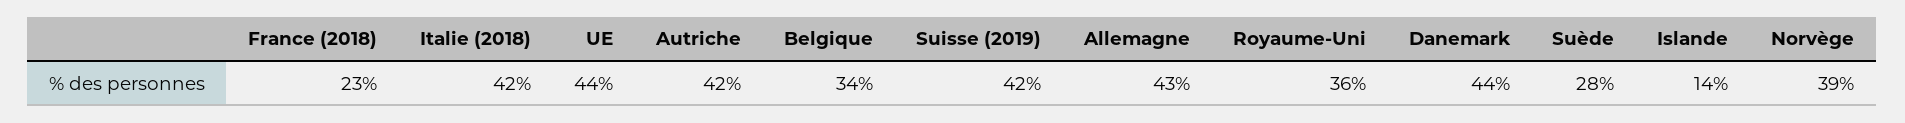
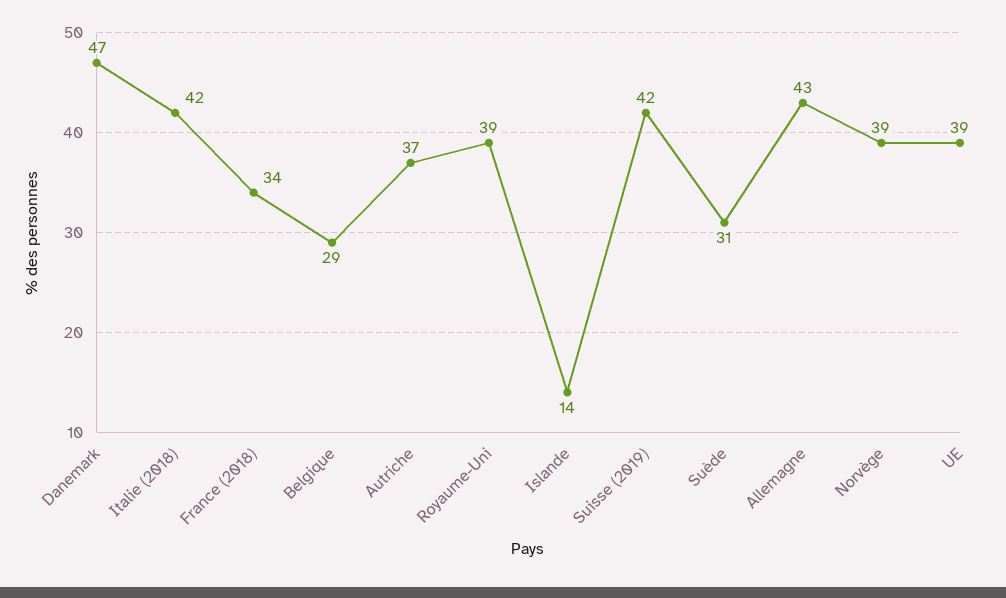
  {
-   "France (2018)": 23,
+   "France (2018)": 34,
    "Italie (2018)": 42,
-   "UE": 44,
+   "UE": 39,
-   "Autriche": 42,
+   "Autriche": 37,
-   "Belgique": 34,
+   "Belgique": 29,
    "Suisse (2019)": 42,
    "Allemagne": 43,
-   "Royaume-Uni": 36,
+   "Royaume-Uni": 39,
-   "Danemark": 44,
+   "Danemark": 47,
-   "Suède": 28,
+   "Suède": 31,
    "Islande": 14,
    "Norvège": 39
  }

